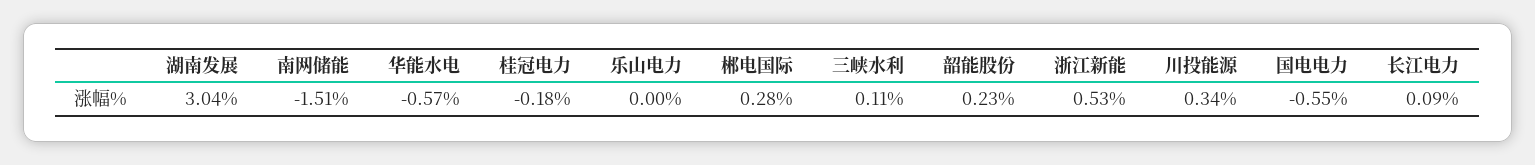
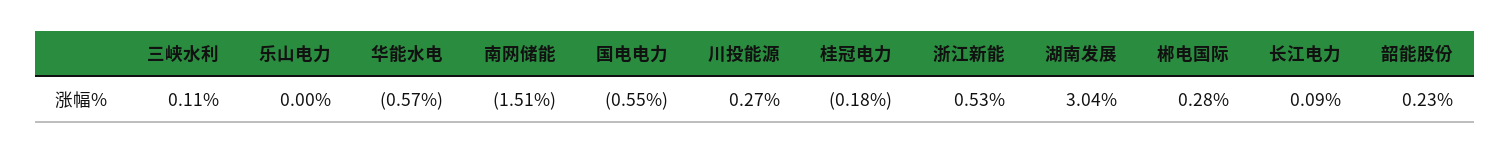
  {
    "湖南发展": 3.04,
    "南网储能": -1.51,
    "华能水电": -0.57,
    "桂冠电力": -0.18,
    "乐山电力": 0,
    "郴电国际": 0.28,
    "三峡水利": 0.11,
    "韶能股份": 0.23,
    "浙江新能": 0.53,
-   "川投能源": 0.34,
+   "川投能源": 0.27,
    "国电电力": -0.55,
    "长江电力": 0.09
  }

